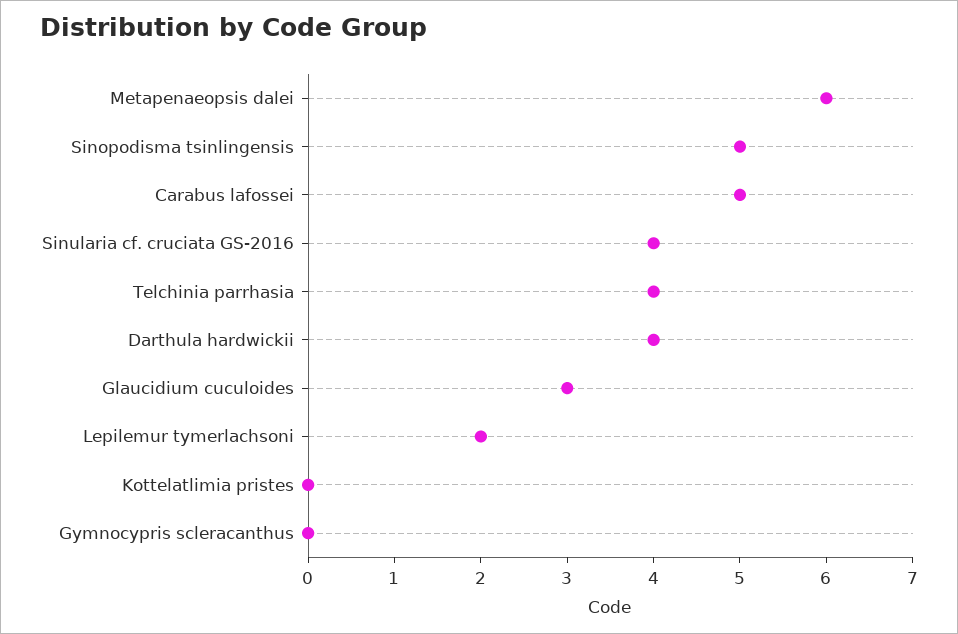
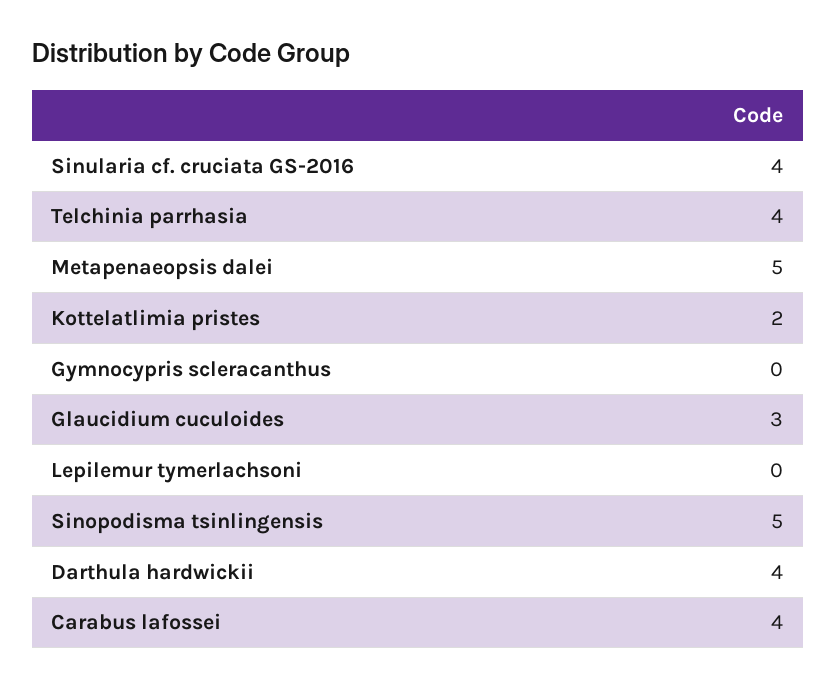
  {
-   "Metapenaeopsis dalei": 6,
+   "Metapenaeopsis dalei": 5,
    "Sinopodisma tsinlingensis": 5,
-   "Carabus lafossei": 5,
+   "Carabus lafossei": 4,
    "Sinularia cf. cruciata GS-2016": 4,
    "Telchinia parrhasia": 4,
    "Darthula hardwickii": 4,
    "Glaucidium cuculoides": 3,
-   "Lepilemur tymerlachsoni": 2,
+   "Lepilemur tymerlachsoni": 0,
-   "Kottelatlimia pristes": 0,
+   "Kottelatlimia pristes": 2,
    "Gymnocypris scleracanthus": 0
  }

